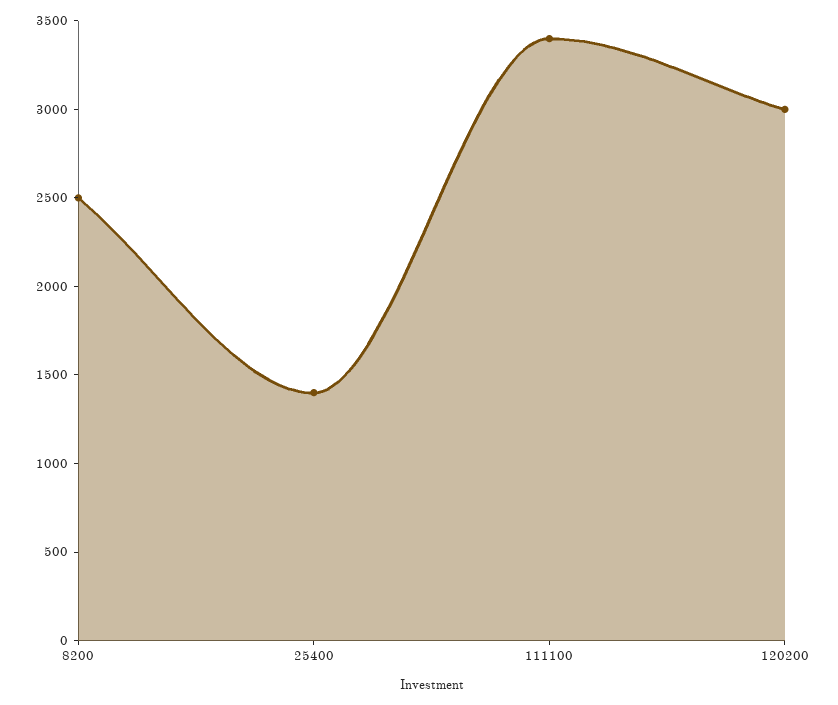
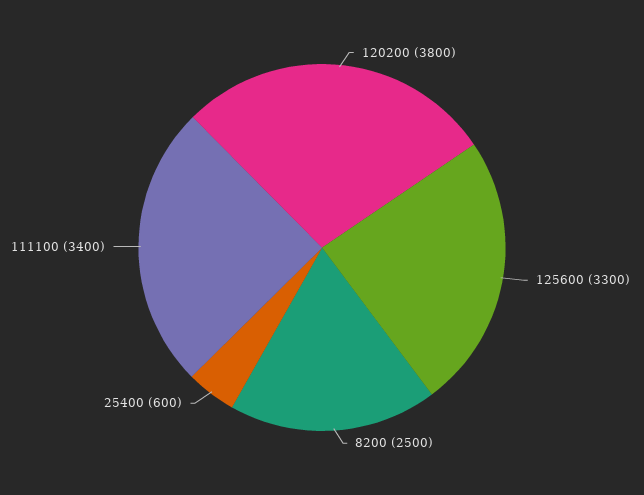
  {
    "8200": 2500,
-   "25400": 1400,
+   "25400": 600,
    "111100": 3400,
-   "120200": 3000
+   "120200": 3800,
+   "125600": 3300
  }

